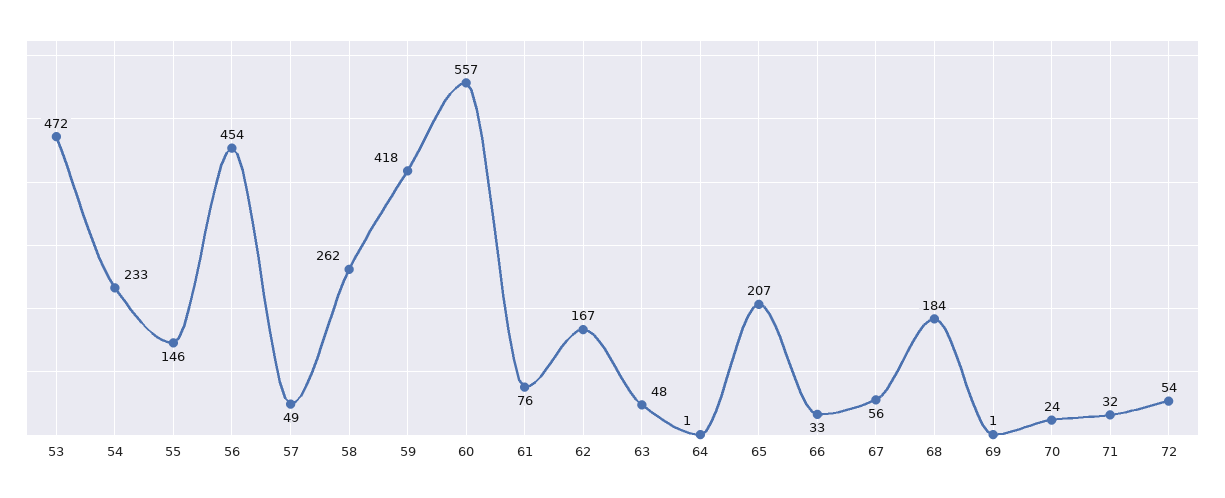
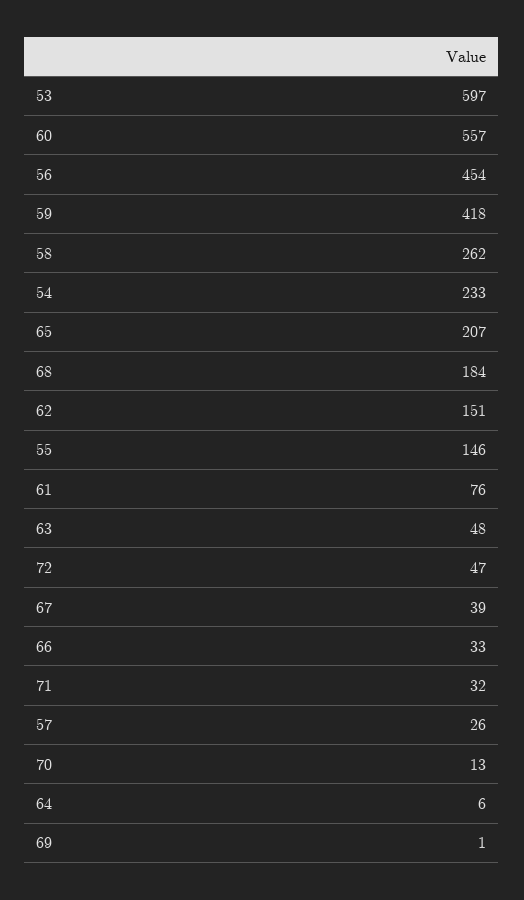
  {
-   "53": 472,
+   "53": 597,
    "54": 233,
    "55": 146,
    "56": 454,
-   "57": 49,
+   "57": 26,
    "58": 262,
    "59": 418,
    "60": 557,
    "61": 76,
-   "62": 167,
+   "62": 151,
    "63": 48,
-   "64": 1,
+   "64": 6,
    "65": 207,
    "66": 33,
-   "67": 56,
+   "67": 39,
    "68": 184,
    "69": 1,
-   "70": 24,
+   "70": 13,
    "71": 32,
-   "72": 54
+   "72": 47
  }

